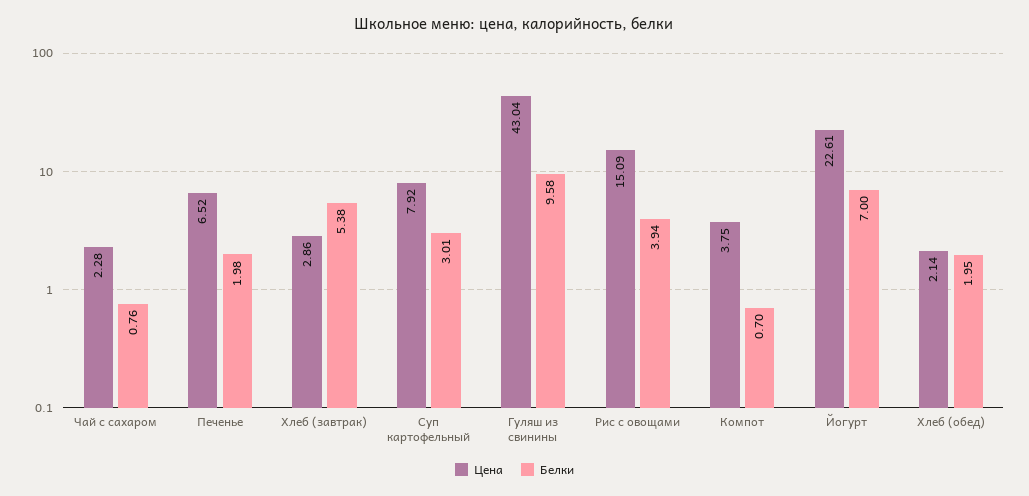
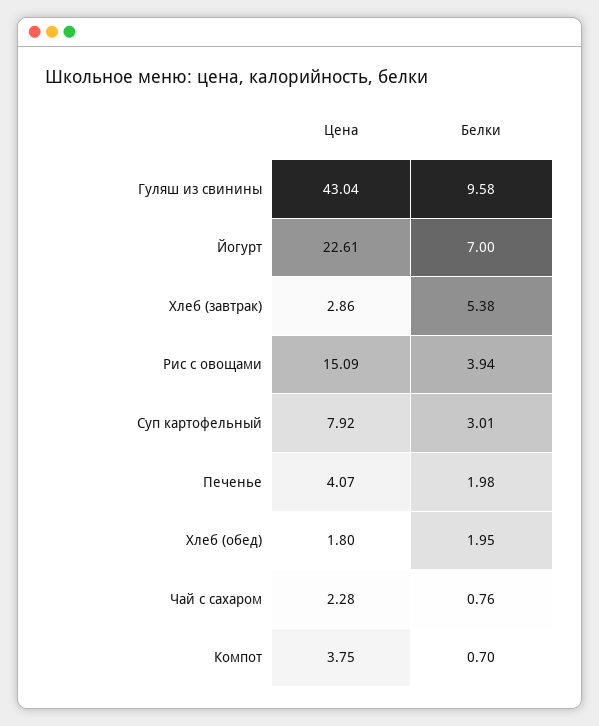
  {
    "Цена": {
      "Чай с сахаром": 2.28,
-     "Печенье": 6.52,
+     "Печенье": 4.07,
      "Хлеб (завтрак)": 2.86,
      "Суп картофельный": 7.92,
      "Гуляш из свинины": 43.04,
      "Рис с овощами": 15.09,
      "Компот": 3.75,
      "Йогурт": 22.61,
-     "Хлеб (обед)": 2.14
+     "Хлеб (обед)": 1.8
    },
    "Белки": {
      "Чай с сахаром": 0.76,
      "Печенье": 1.98,
      "Хлеб (завтрак)": 5.38,
      "Суп картофельный": 3.01,
      "Гуляш из свинины": 9.58,
      "Рис с овощами": 3.94,
      "Компот": 0.7,
      "Йогурт": 7,
      "Хлеб (обед)": 1.95
    }
  }

